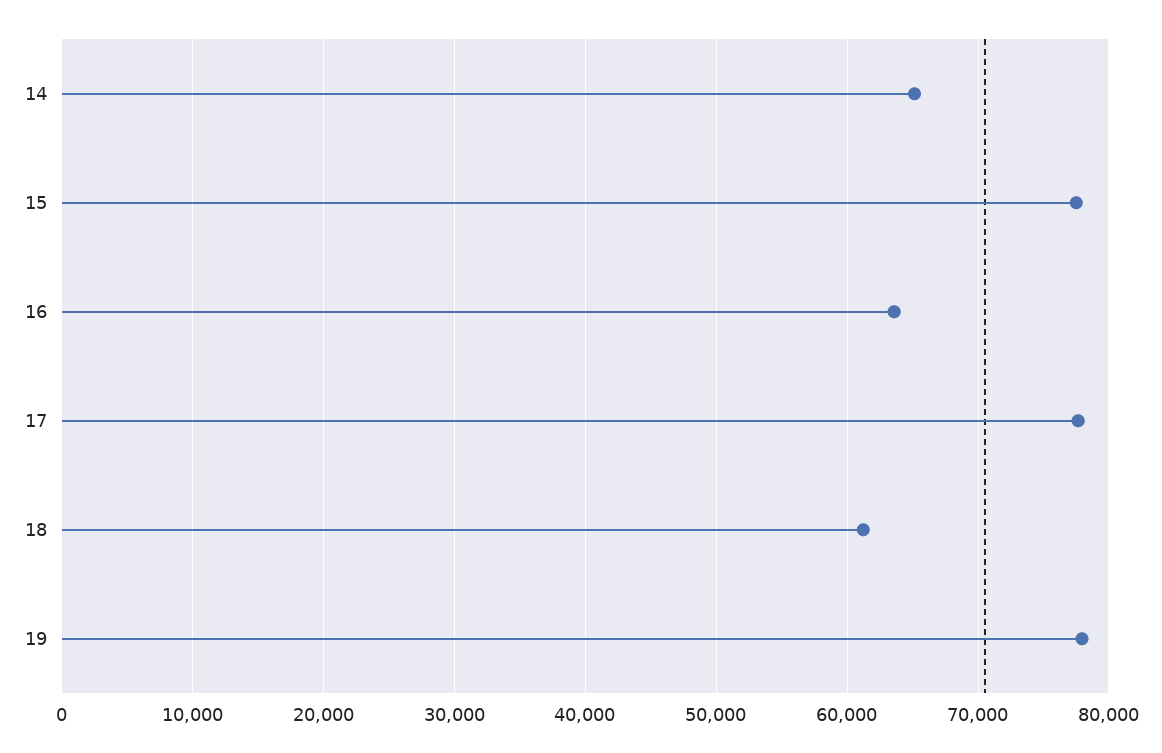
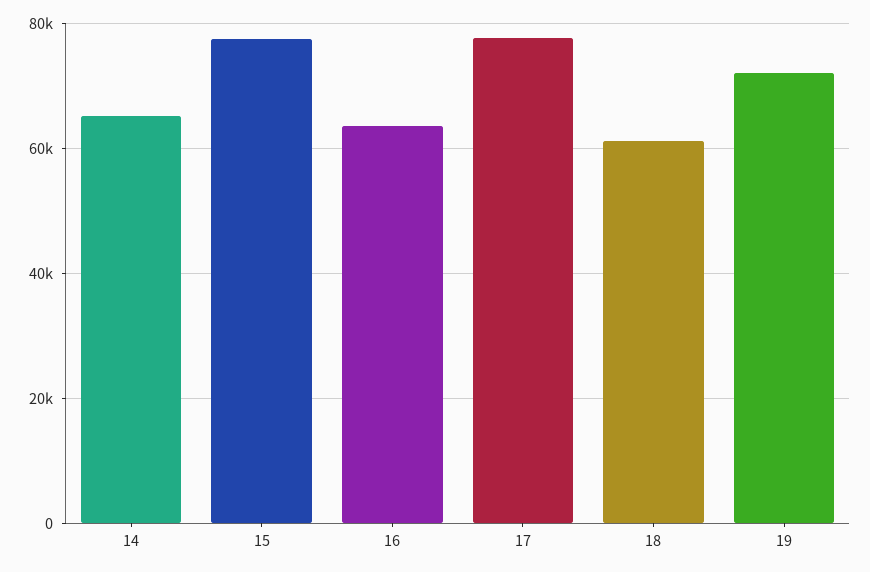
  {
    "14": 65000,
    "15": 78000,
    "16": 64000,
    "17": 78000,
    "18": 61000,
-   "19": 78000
+   "19": 72000
  }

